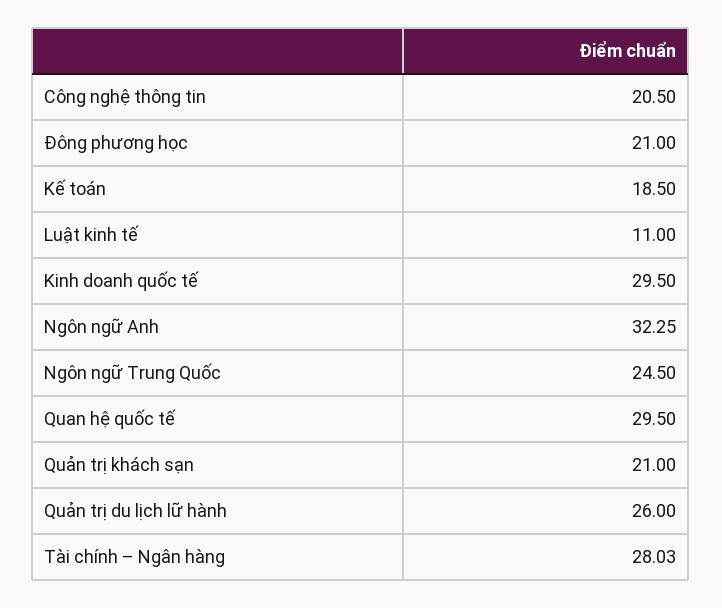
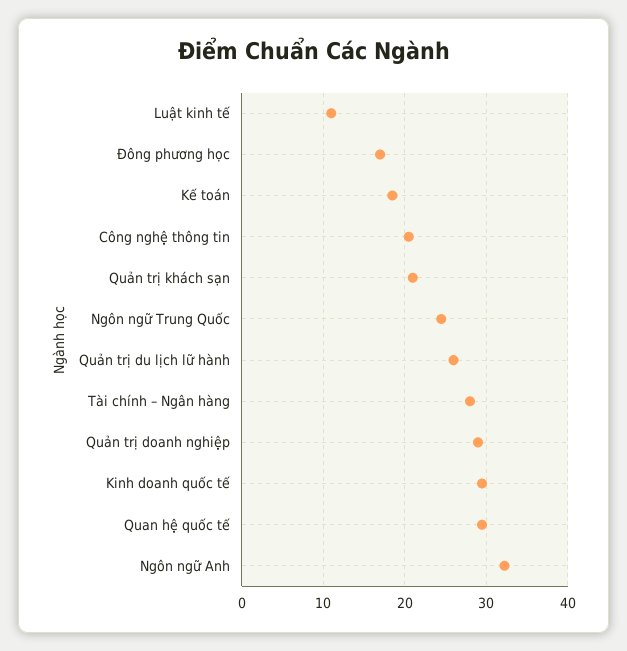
  {
    "Công nghệ thông tin": 20.5,
-   "Đông phương học": 21,
+   "Đông phương học": 17,
    "Kế toán": 18.5,
    "Luật kinh tế": 11,
    "Kinh doanh quốc tế": 29.5,
    "Ngôn ngữ Anh": 32.25,
    "Ngôn ngữ Trung Quốc": 24.5,
    "Quan hệ quốc tế": 29.5,
    "Quản trị khách sạn": 21,
    "Quản trị du lịch lữ hành": 26,
-   "Tài chính – Ngân hàng": 28.03
+   "Tài chính – Ngân hàng": 28.03,
+   "Quản trị doanh nghiệp": 29
  }

